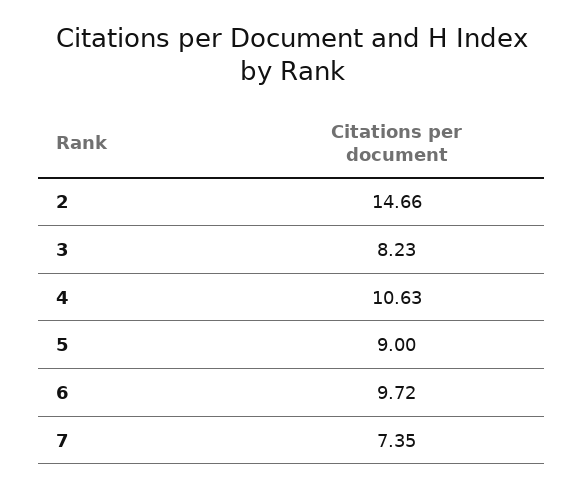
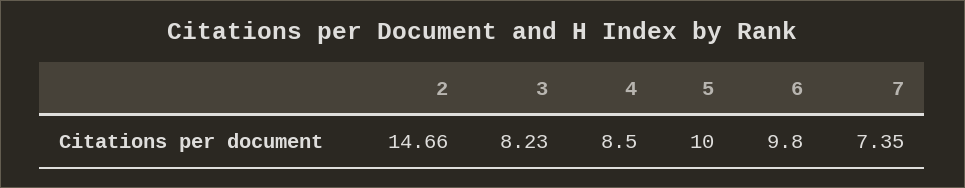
  {
    "2": 14.66,
    "3": 8.23,
-   "4": 10.63,
+   "4": 8.5,
-   "5": 9,
+   "5": 10,
-   "6": 9.72,
+   "6": 9.8,
    "7": 7.35
  }

